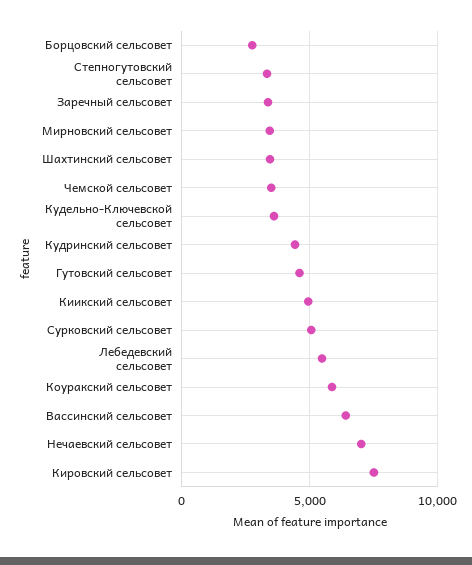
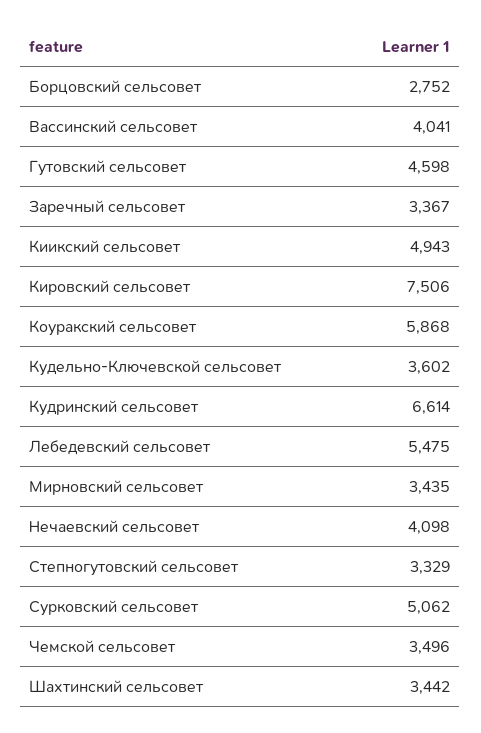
  {
    "Борцовский сельсовет": 2752,
    "Степногутовский сельсовет": 3329,
    "Заречный сельсовет": 3367,
    "Мирновский сельсовет": 3435,
    "Шахтинский сельсовет": 3442,
    "Чемской сельсовет": 3496,
    "Кудельно-Ключевской сельсовет": 3602,
-   "Кудринский сельсовет": 4500,
+   "Кудринский сельсовет": 6614,
    "Гутовский сельсовет": 4598,
    "Киикский сельсовет": 4943,
    "Сурковский сельсовет": 5062,
    "Лебедевский сельсовет": 5475,
    "Коуракский сельсовет": 5868,
-   "Вассинский сельсовет": 6500,
+   "Вассинский сельсовет": 4041,
-   "Нечаевский сельсовет": 7000,
+   "Нечаевский сельсовет": 4098,
    "Кировский сельсовет": 7506
  }

